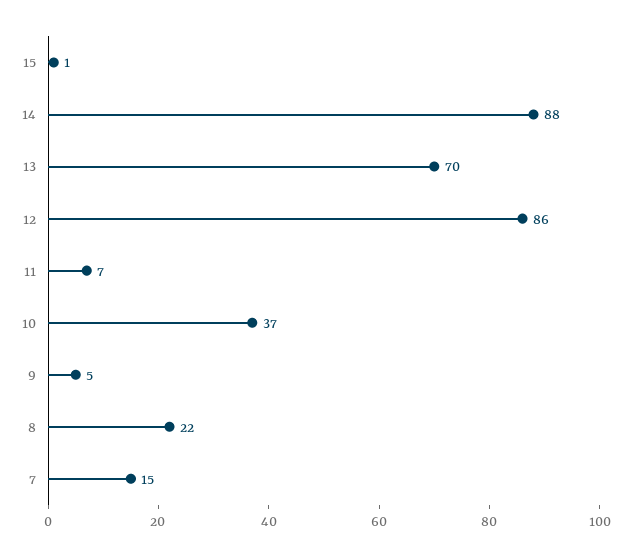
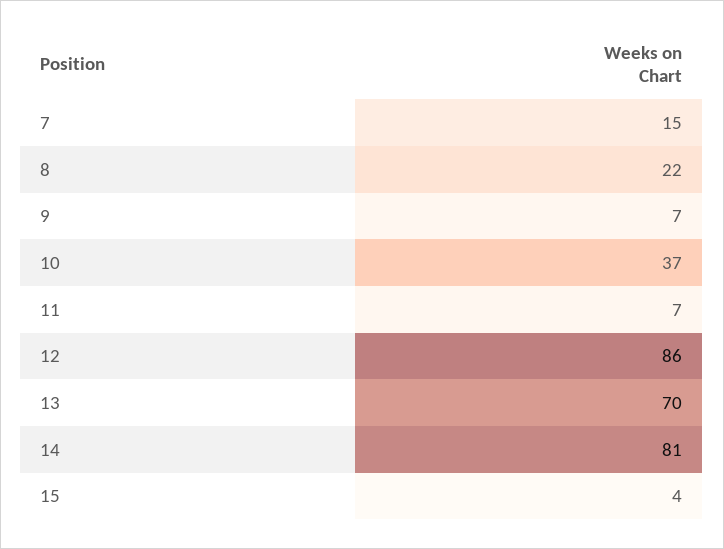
  {
-   "15": 1,
+   "15": 4,
-   "14": 88,
+   "14": 81,
    "13": 70,
    "12": 86,
    "11": 7,
    "10": 37,
-   "9": 5,
+   "9": 7,
    "8": 22,
    "7": 15
  }

